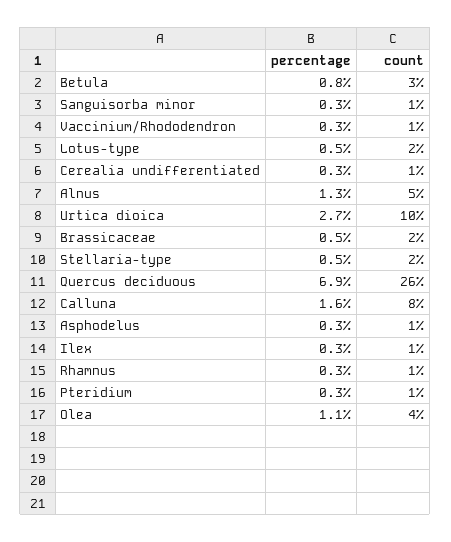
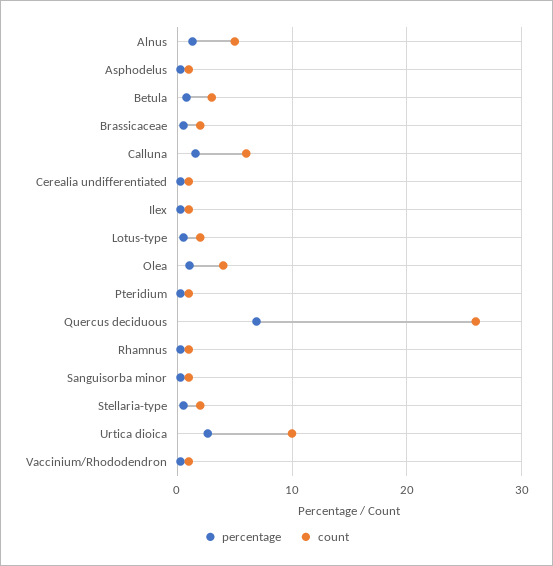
  {
    "percentage": {
      "Betula": 0.8,
      "Sanguisorba minor": 0.3,
      "Vaccinium/Rhododendron": 0.3,
      "Lotus-type": 0.5,
      "Cerealia undifferentiated": 0.3,
      "Alnus": 1.3,
      "Urtica dioica": 2.7,
      "Brassicaceae": 0.5,
      "Stellaria-type": 0.5,
      "Quercus deciduous": 6.9,
      "Calluna": 1.6,
      "Asphodelus": 0.3,
      "Ilex": 0.3,
      "Rhamnus": 0.3,
      "Pteridium": 0.3,
      "Olea": 1.1
    },
    "count": {
      "Betula": 3,
      "Sanguisorba minor": 1,
      "Vaccinium/Rhododendron": 1,
      "Lotus-type": 2,
      "Cerealia undifferentiated": 1,
      "Alnus": 5,
      "Urtica dioica": 10,
      "Brassicaceae": 2,
      "Stellaria-type": 2,
      "Quercus deciduous": 26,
-     "Calluna": 8,
+     "Calluna": 6,
      "Asphodelus": 1,
      "Ilex": 1,
      "Rhamnus": 1,
      "Pteridium": 1,
      "Olea": 4
    }
  }

